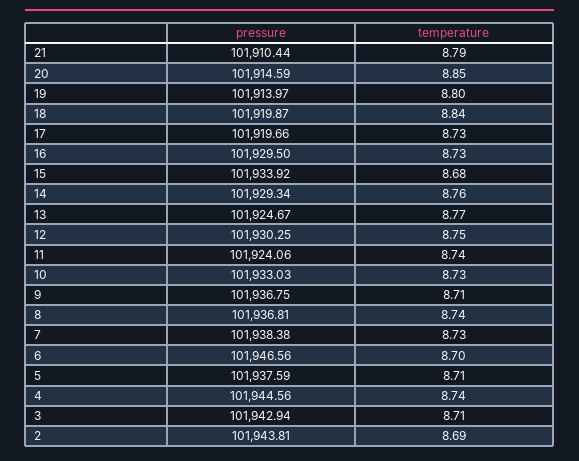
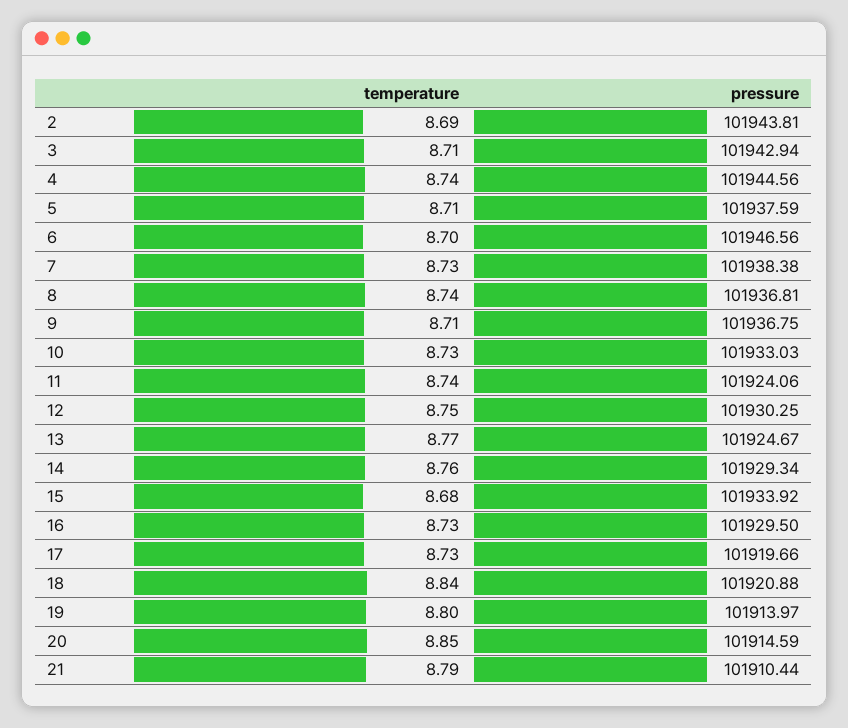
  {
    "pressure": {
      "21": 101910.44,
      "20": 101914.59,
      "19": 101913.97,
-     "18": 101919.87,
+     "18": 101920.88,
      "17": 101919.66,
      "16": 101929.5,
      "15": 101933.92,
      "14": 101929.34,
      "13": 101924.67,
      "12": 101930.25,
      "11": 101924.06,
      "10": 101933.03,
      "9": 101936.75,
      "8": 101936.81,
      "7": 101938.38,
      "6": 101946.56,
      "5": 101937.59,
      "4": 101944.56,
      "3": 101942.94,
      "2": 101943.81
    },
    "temperature": {
      "21": 8.79,
      "20": 8.85,
      "19": 8.8,
      "18": 8.84,
      "17": 8.73,
      "16": 8.73,
      "15": 8.68,
      "14": 8.76,
      "13": 8.77,
      "12": 8.75,
      "11": 8.74,
      "10": 8.73,
      "9": 8.71,
      "8": 8.74,
      "7": 8.73,
      "6": 8.7,
      "5": 8.71,
      "4": 8.74,
      "3": 8.71,
      "2": 8.69
    }
  }

